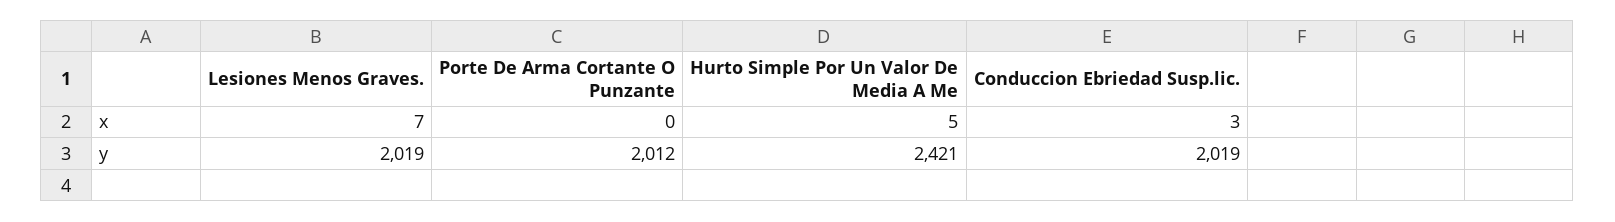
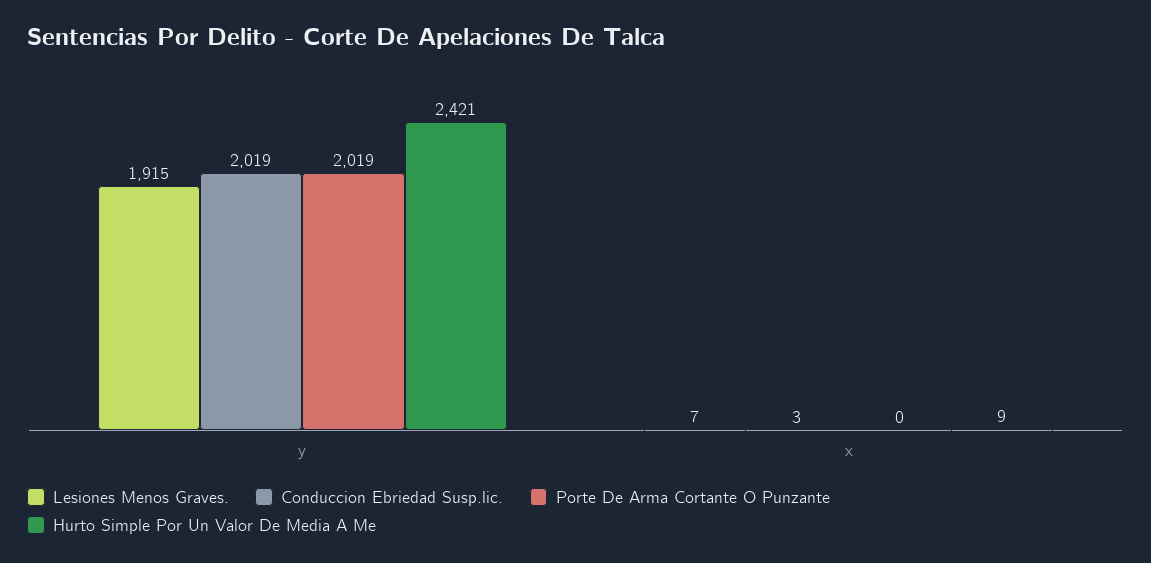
  {
    "Lesiones Menos Graves.": {
      "x": 7,
-     "y": 2019
+     "y": 1915
    },
    "Porte De Arma Cortante O Punzante": {
      "x": 0,
-     "y": 2012
+     "y": 2019
    },
    "Hurto Simple Por Un Valor De Media A Me": {
-     "x": 5,
+     "x": 9,
      "y": 2421
    },
    "Conduccion Ebriedad Susp.lic.": {
      "x": 3,
      "y": 2019
    }
  }

